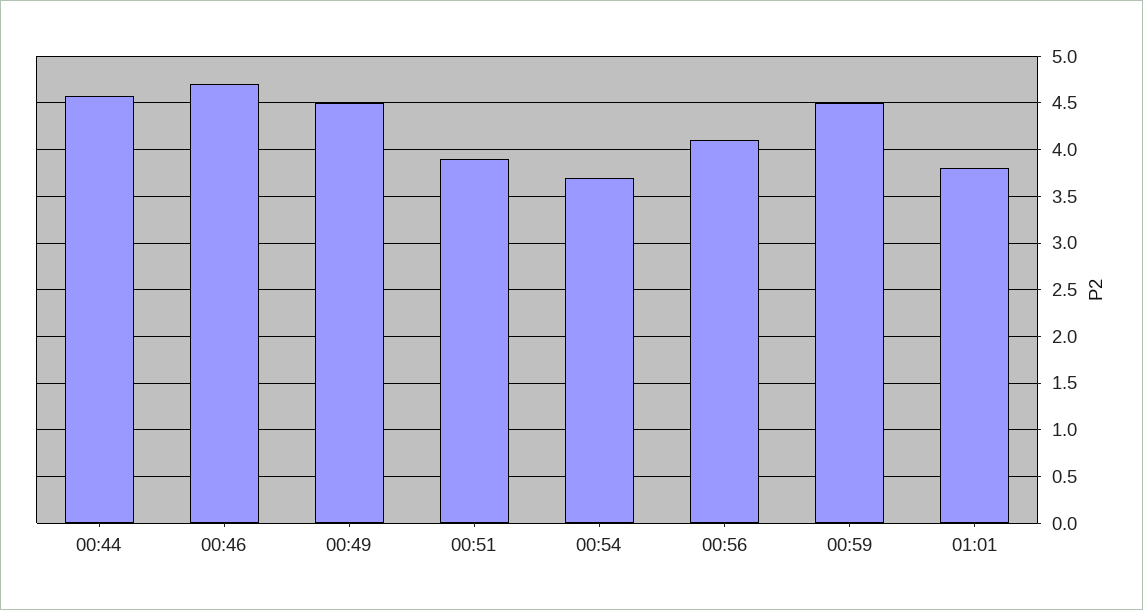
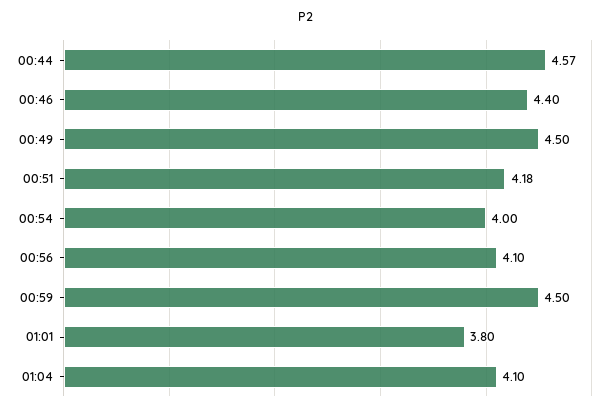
  {
    "00:44": 4.57,
-   "00:46": 4.7,
+   "00:46": 4.4,
    "00:49": 4.5,
-   "00:51": 3.9,
+   "00:51": 4.18,
-   "00:54": 3.7,
+   "00:54": 4,
    "00:56": 4.1,
    "00:59": 4.5,
-   "01:01": 3.8
+   "01:01": 3.8,
+   "01:04": 4.1
  }

